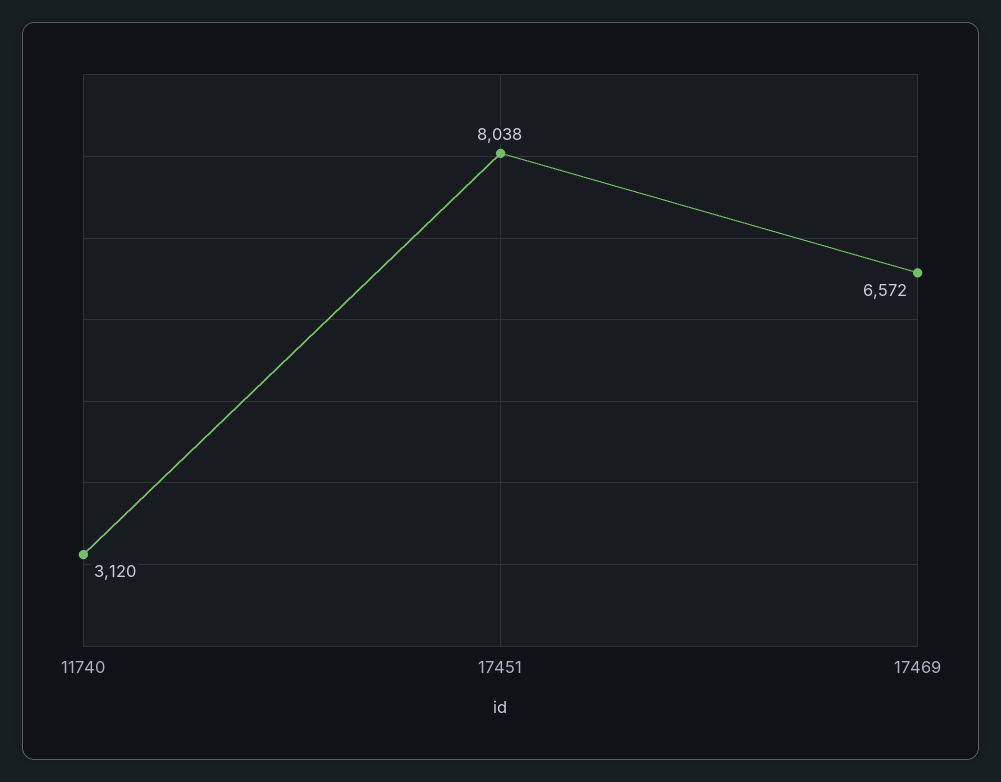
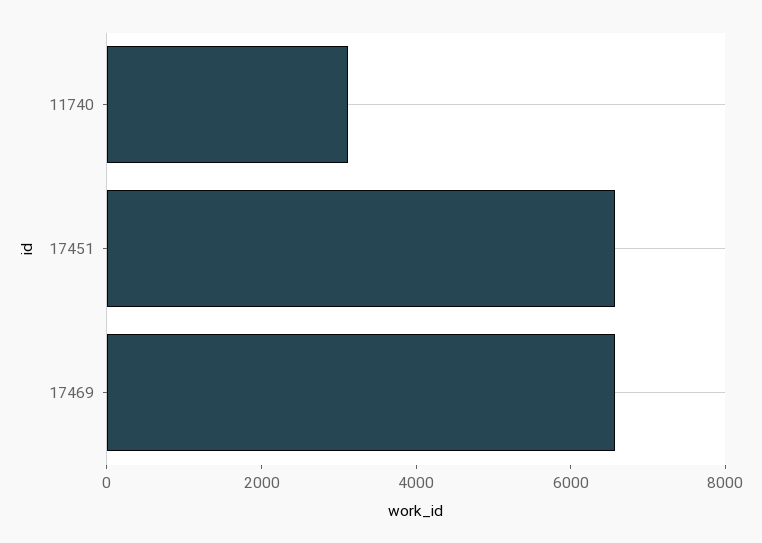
  {
    "11740": 3120,
-   "17451": 8038,
+   "17451": 6500,
    "17469": 6572
  }

